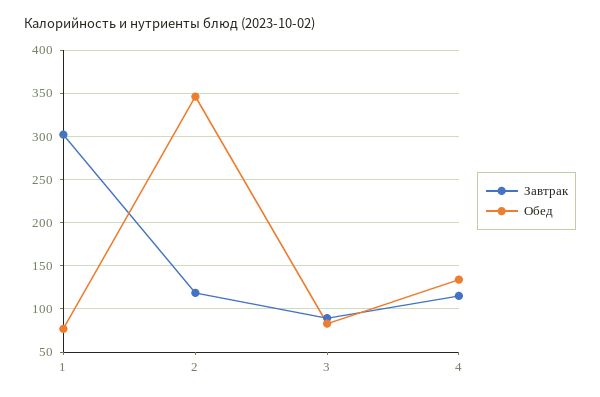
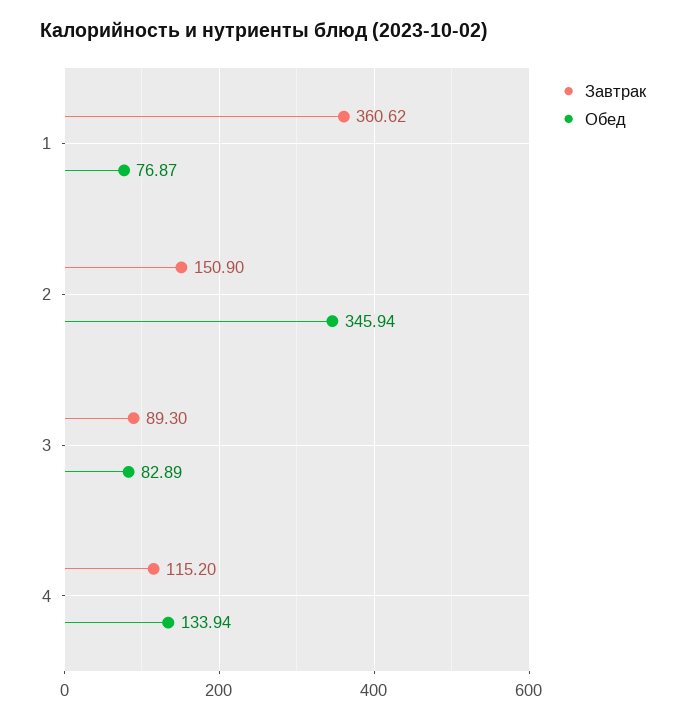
  {
    "Завтрак": {
-     "1": 300,
+     "1": 360.62,
-     "2": 120,
+     "2": 150.9,
      "3": 89.3,
      "4": 115.2
    },
    "Обед": {
      "1": 76.87,
      "2": 345.94,
      "3": 82.89,
      "4": 133.94
    }
  }

